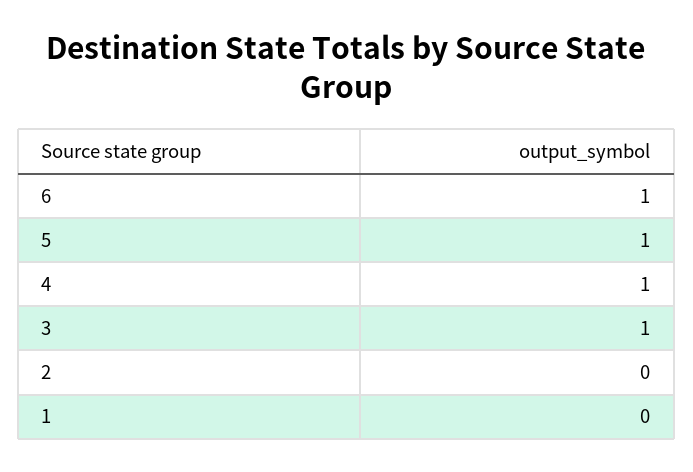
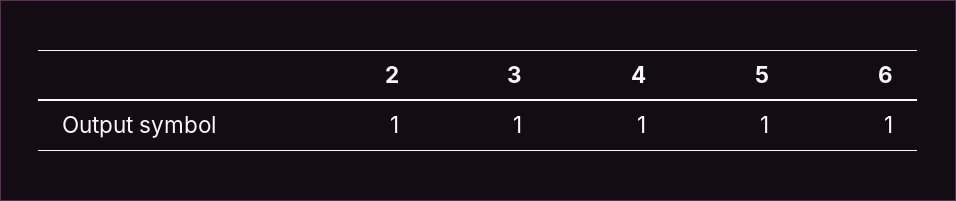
  {
    "6": 1,
    "5": 1,
    "4": 1,
    "3": 1,
-   "2": 0,
+   "2": 1
-   "1": 0
  }

